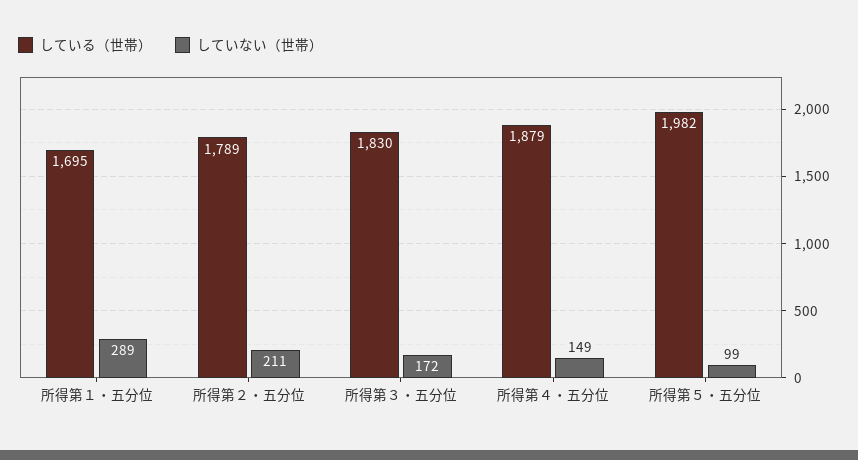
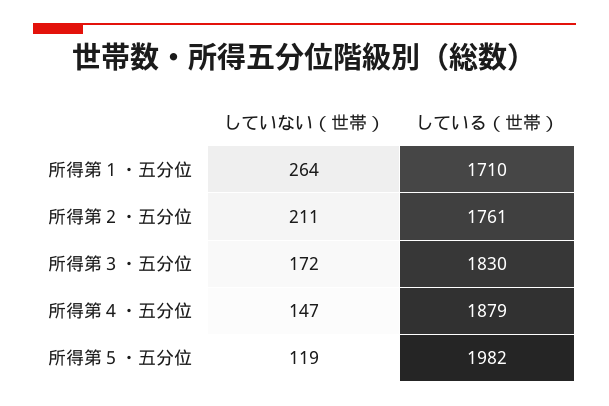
  {
    "している（世帯）": {
-     "所得第１・五分位": 1695,
+     "所得第１・五分位": 1710,
-     "所得第２・五分位": 1789,
+     "所得第２・五分位": 1761,
      "所得第３・五分位": 1830,
      "所得第４・五分位": 1879,
      "所得第５・五分位": 1982
    },
    "していない（世帯）": {
-     "所得第１・五分位": 289,
+     "所得第１・五分位": 264,
      "所得第２・五分位": 211,
      "所得第３・五分位": 172,
-     "所得第４・五分位": 149,
+     "所得第４・五分位": 147,
-     "所得第５・五分位": 99
+     "所得第５・五分位": 119
    }
  }

